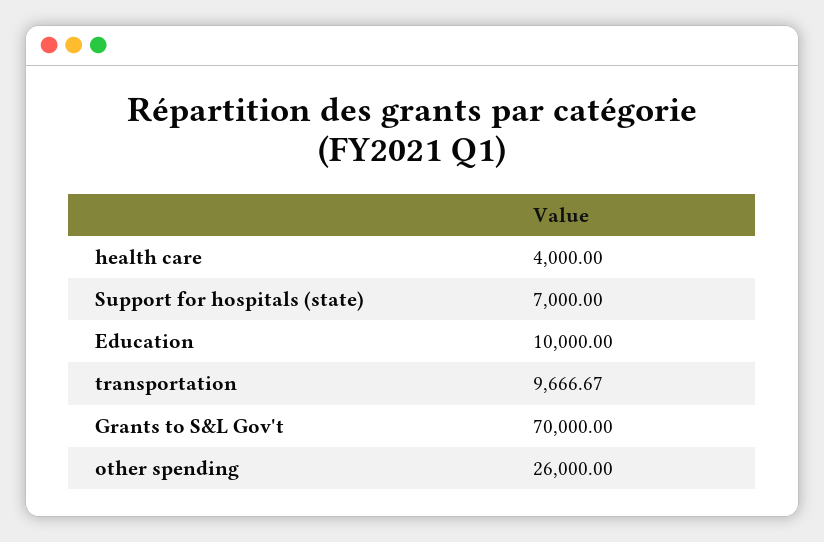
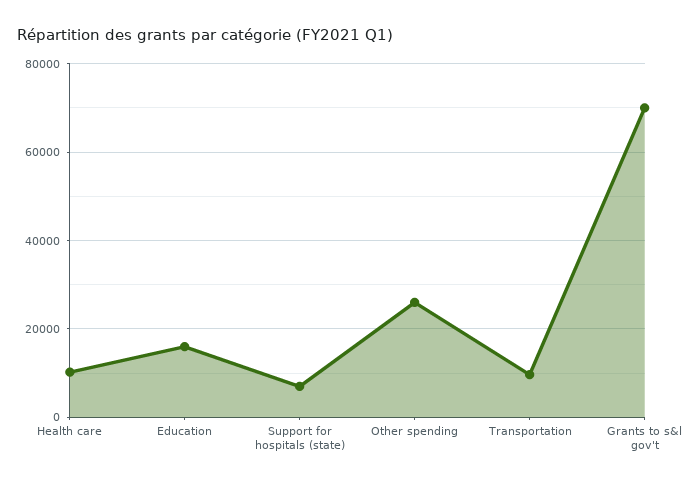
  {
-   "health care": 4000,
+   "health care": 10000,
    "Support for hospitals (state)": 7000,
-   "Education": 10000,
+   "Education": 16000,
    "transportation": 9666.67,
    "Grants to S&L Gov't": 70000,
    "other spending": 26000
  }

